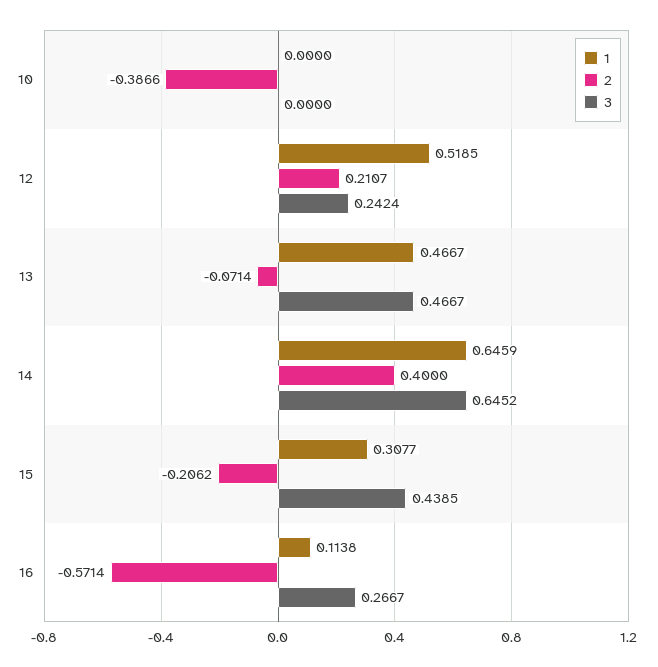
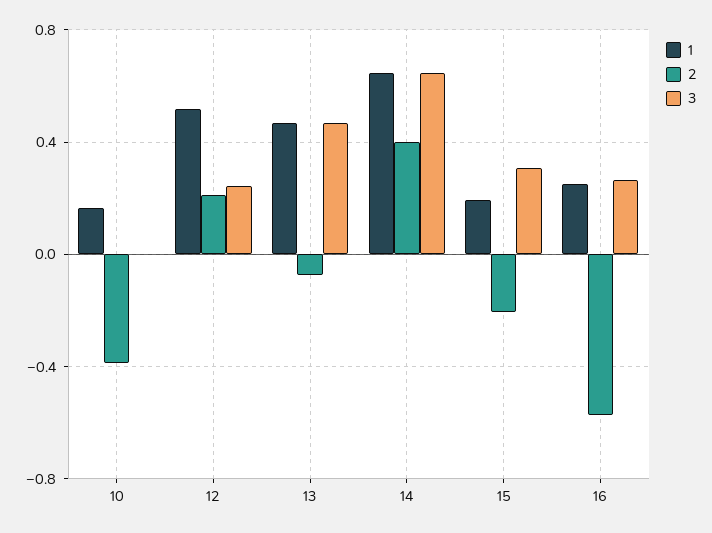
  {
    "1": {
-     "10": 0,
+     "10": 0.15,
      "12": 0.5185,
      "13": 0.4667,
      "14": 0.6459,
-     "15": 0.3077,
+     "15": 0.2,
-     "16": 0.1138
+     "16": 0.25
    },
    "2": {
      "10": -0.3866,
      "12": 0.2107,
      "13": -0.0714,
      "14": 0.4,
      "15": -0.2062,
      "16": -0.5714
    },
    "3": {
      "10": 0,
      "12": 0.2424,
      "13": 0.4667,
      "14": 0.6452,
-     "15": 0.4385,
+     "15": 0.3,
      "16": 0.2667
    }
  }

